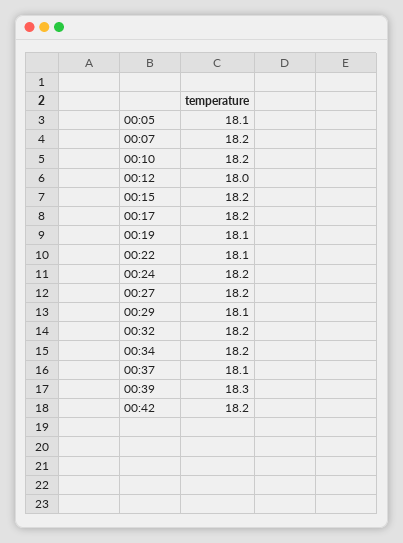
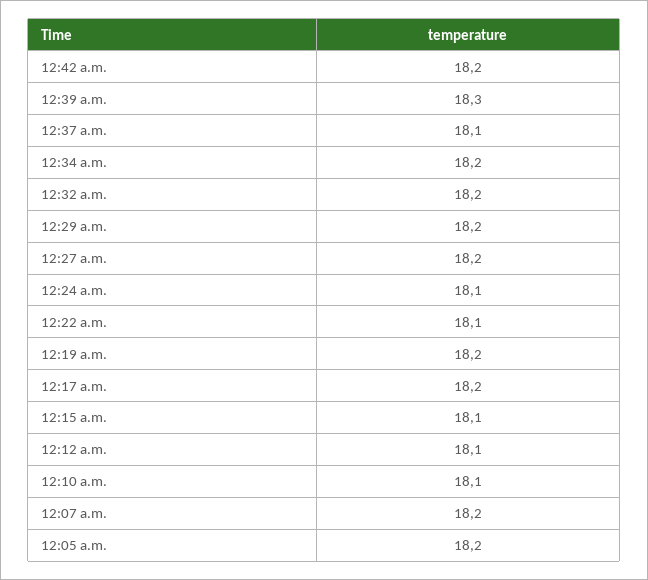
  {
-   "00:05": 18.1,
+   "00:05": 18.2,
    "00:07": 18.2,
-   "00:10": 18.2,
+   "00:10": 18.1,
-   "00:12": 18,
+   "00:12": 18.1,
-   "00:15": 18.2,
+   "00:15": 18.1,
    "00:17": 18.2,
-   "00:19": 18.1,
+   "00:19": 18.2,
    "00:22": 18.1,
-   "00:24": 18.2,
+   "00:24": 18.1,
    "00:27": 18.2,
-   "00:29": 18.1,
+   "00:29": 18.2,
    "00:32": 18.2,
    "00:34": 18.2,
    "00:37": 18.1,
    "00:39": 18.3,
    "00:42": 18.2
  }

